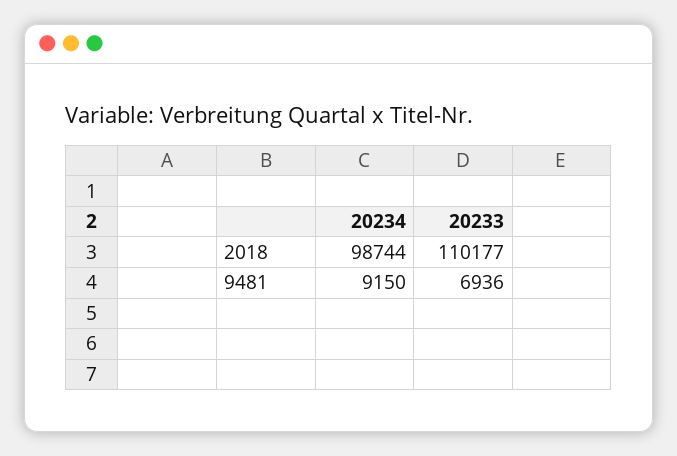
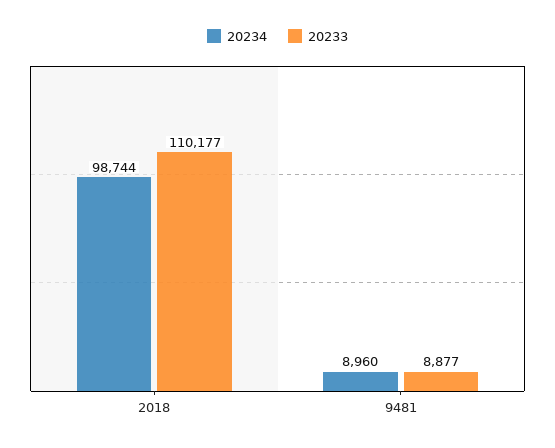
  {
    "20234": {
      "2018": 98744,
-     "9481": 9150
+     "9481": 8960
    },
    "20233": {
      "2018": 110177,
-     "9481": 6936
+     "9481": 8877
    }
  }

